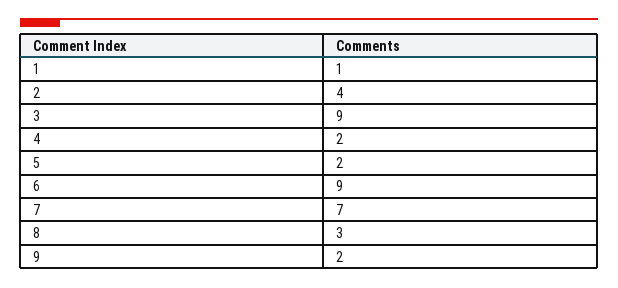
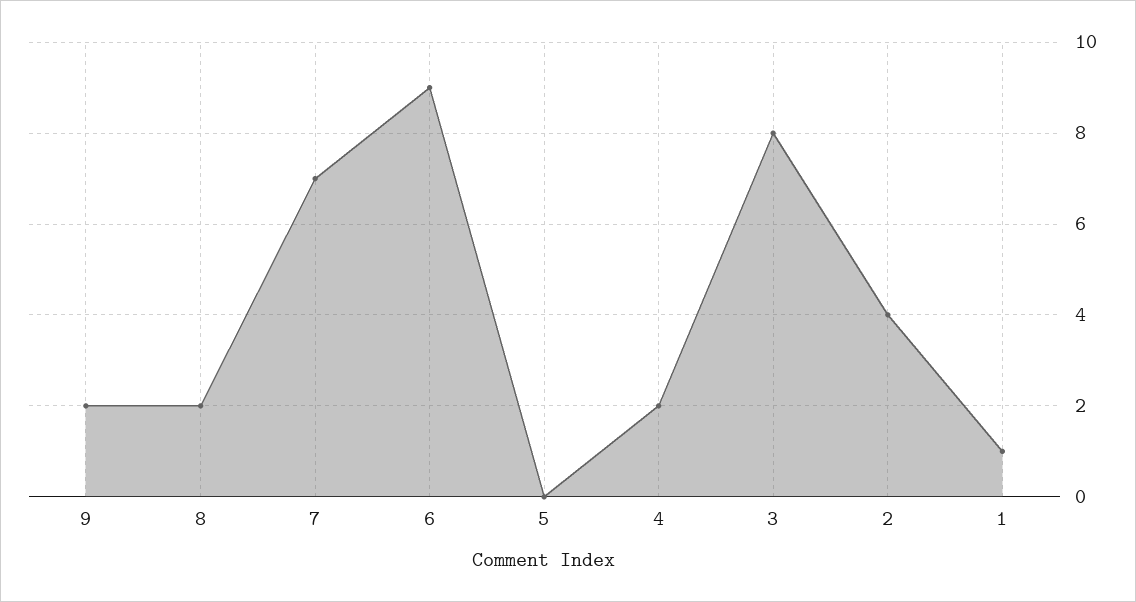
  {
    "1": 1,
    "2": 4,
-   "3": 9,
+   "3": 8,
    "4": 2,
-   "5": 2,
+   "5": 0,
    "6": 9,
    "7": 7,
-   "8": 3,
+   "8": 2,
    "9": 2
  }

